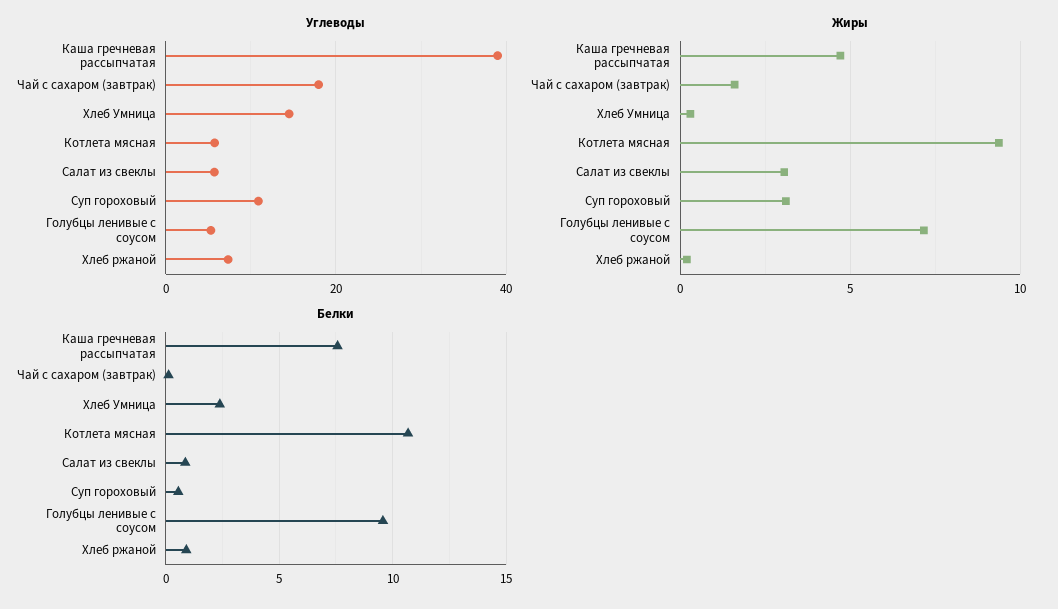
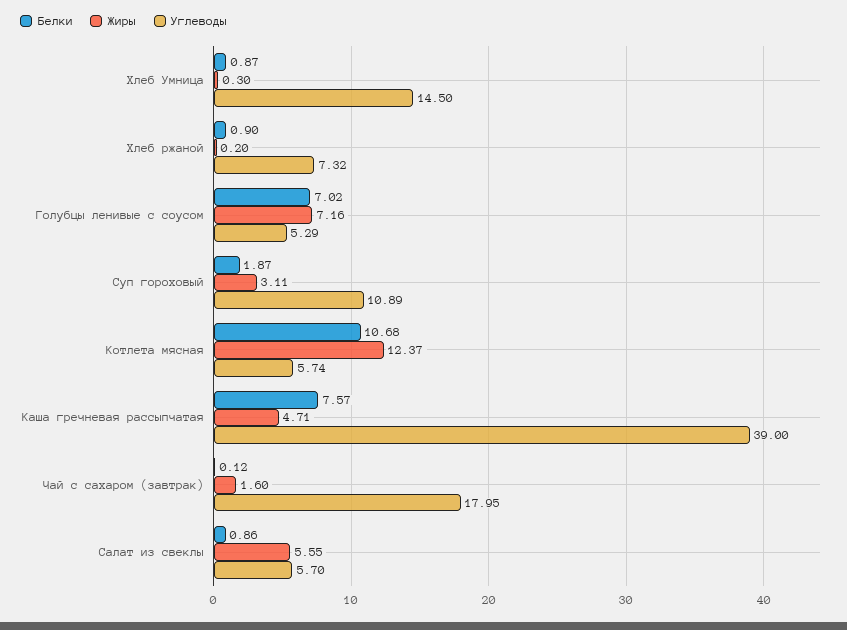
  {
    "Углеводы": {
      "Каша гречневая рассыпчатая": 39,
      "Чай с сахаром (завтрак)": 17.95,
      "Хлеб Умница": 14.5,
      "Котлета мясная": 5.74,
      "Салат из свеклы": 5.7,
      "Суп гороховый": 10.89,
      "Голубцы ленивые с соусом": 5.29,
      "Хлеб ржаной": 7.32
    },
    "Жиры": {
      "Каша гречневая рассыпчатая": 4.71,
      "Чай с сахаром (завтрак)": 1.6,
      "Хлеб Умница": 0.3,
-     "Котлета мясная": 9.5,
+     "Котлета мясная": 12.37,
-     "Салат из свеклы": 3,
+     "Салат из свеклы": 5.55,
      "Суп гороховый": 3.11,
      "Голубцы ленивые с соусом": 7.16,
      "Хлеб ржаной": 0.2
    },
    "Белки": {
      "Каша гречневая рассыпчатая": 7.57,
      "Чай с сахаром (завтрак)": 0.12,
-     "Хлеб Умница": 2.5,
+     "Хлеб Умница": 0.87,
      "Котлета мясная": 10.68,
      "Салат из свеклы": 0.86,
-     "Суп гороховый": 0.5,
+     "Суп гороховый": 1.87,
-     "Голубцы ленивые с соусом": 9.5,
+     "Голубцы ленивые с соусом": 7.02,
      "Хлеб ржаной": 0.9
    }
  }

